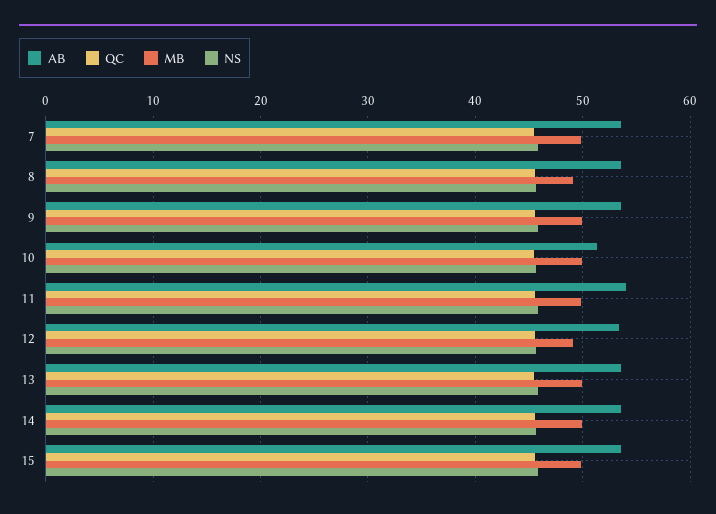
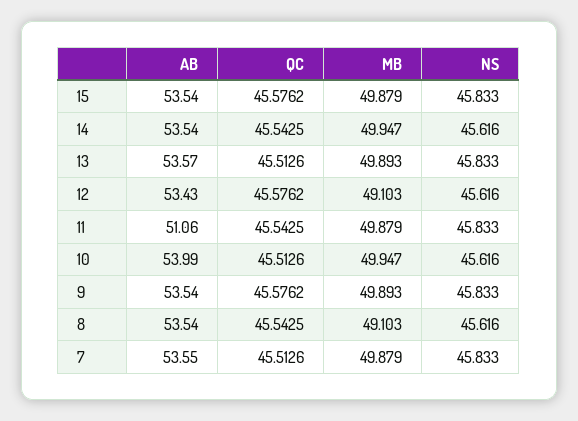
  {
    "AB": {
      "7": 53.55,
      "8": 53.54,
      "9": 53.54,
-     "10": 51,
+     "10": 53.99,
-     "11": 54,
+     "11": 51.06,
      "12": 53.43,
      "13": 53.57,
      "14": 53.54,
      "15": 53.54
    },
    "QC": {
      "7": 45.5126,
      "8": 45.5425,
      "9": 45.5762,
      "10": 45.5126,
      "11": 45.5425,
      "12": 45.5762,
      "13": 45.5126,
      "14": 45.5425,
      "15": 45.5762
    },
    "MB": {
      "7": 49.879,
      "8": 49.103,
      "9": 49.893,
      "10": 49.947,
      "11": 49.879,
      "12": 49.103,
      "13": 49.893,
      "14": 49.947,
      "15": 49.879
    },
    "NS": {
      "7": 45.833,
      "8": 45.616,
      "9": 45.833,
      "10": 45.616,
      "11": 45.833,
      "12": 45.616,
      "13": 45.833,
      "14": 45.616,
      "15": 45.833
    }
  }

